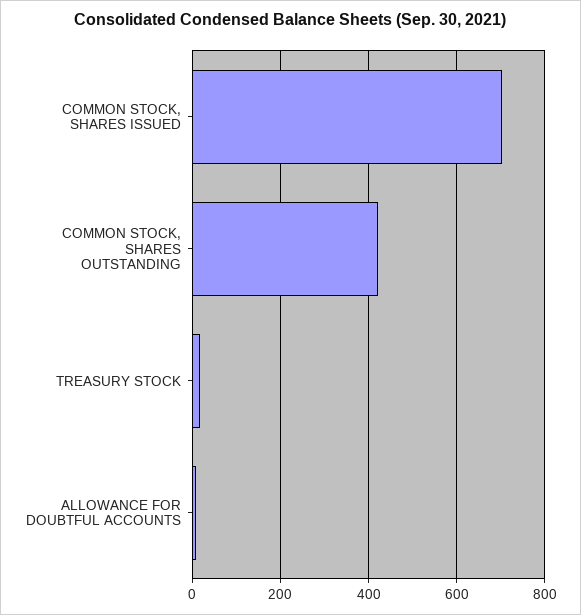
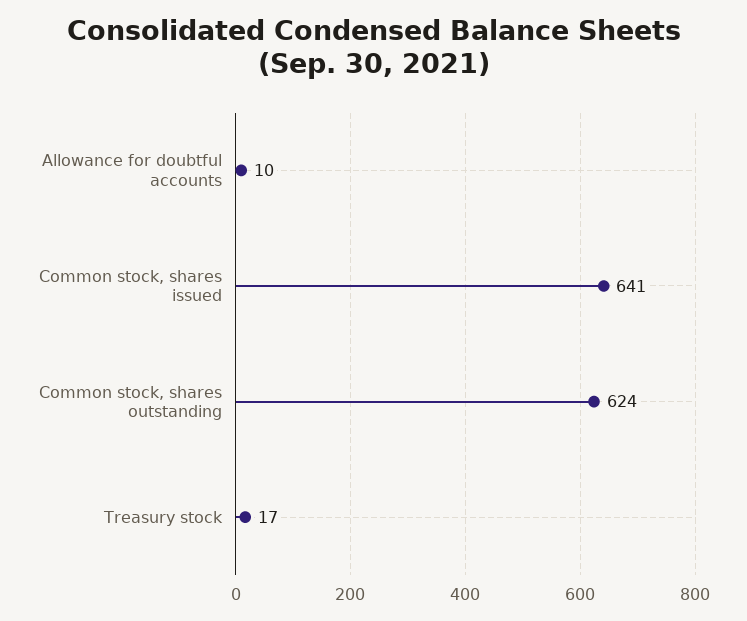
  {
-   "COMMON STOCK, SHARES ISSUED": 700,
+   "COMMON STOCK, SHARES ISSUED": 641,
-   "COMMON STOCK, SHARES OUTSTANDING": 420,
+   "COMMON STOCK, SHARES OUTSTANDING": 624,
    "TREASURY STOCK": 17,
    "ALLOWANCE FOR DOUBTFUL ACCOUNTS": 10
  }

